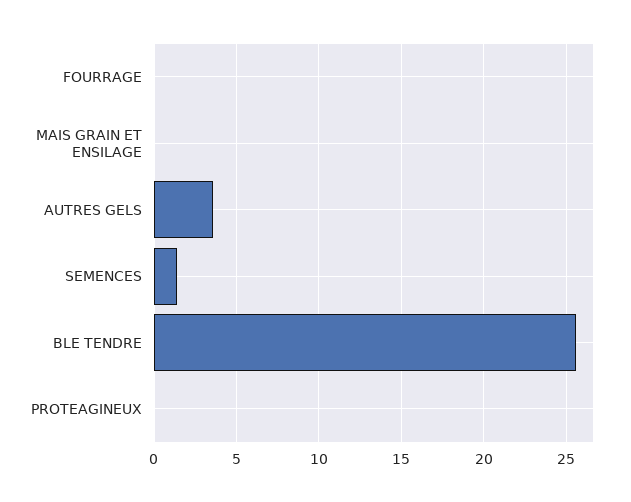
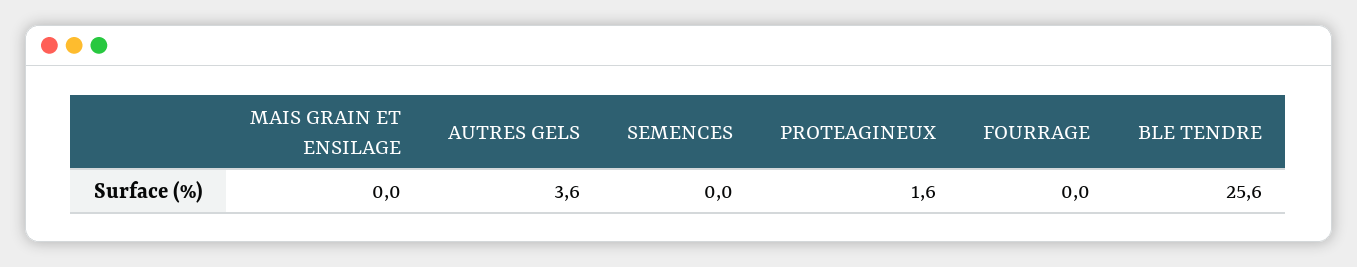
  {
    "FOURRAGE": 0,
    "MAIS GRAIN ET ENSILAGE": 0,
    "AUTRES GELS": 3.6,
-   "SEMENCES": 1.5,
+   "SEMENCES": 0,
    "BLE TENDRE": 25.6,
-   "PROTEAGINEUX": 0
+   "PROTEAGINEUX": 1.6
  }

